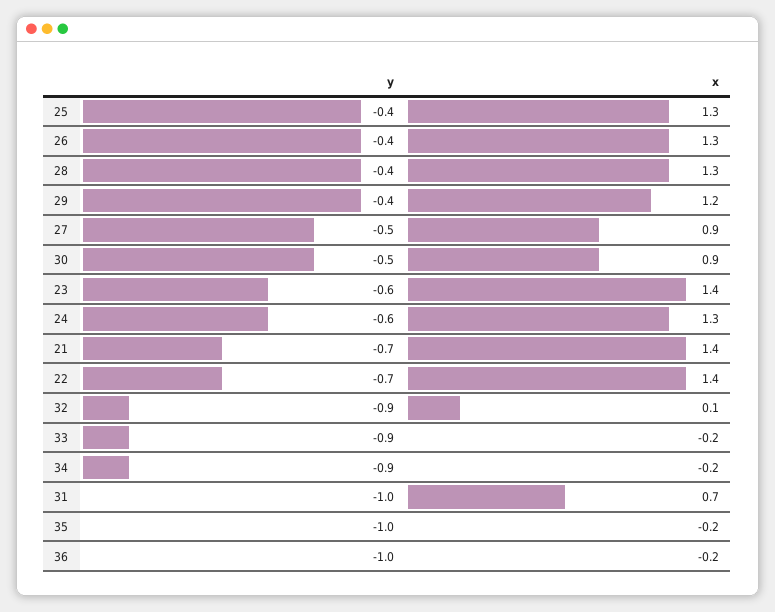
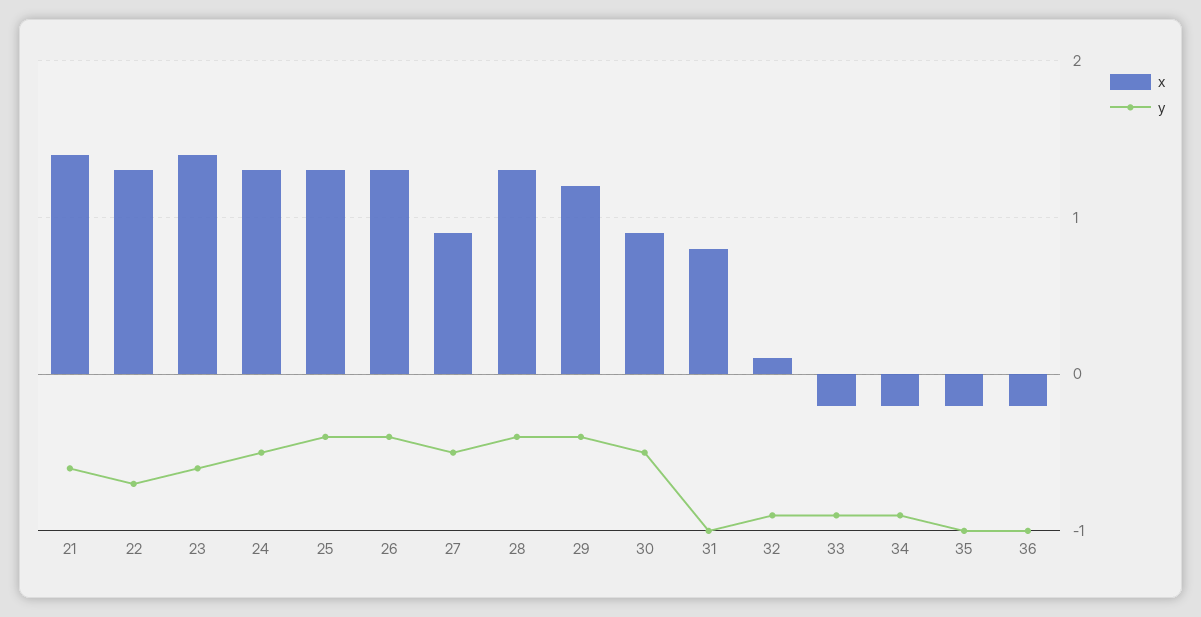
  {
    "y": {
      "25": -0.4,
      "26": -0.4,
      "28": -0.4,
      "29": -0.4,
      "27": -0.5,
      "30": -0.5,
      "23": -0.6,
-     "24": -0.6,
+     "24": -0.5,
-     "21": -0.7,
+     "21": -0.6,
      "22": -0.7,
      "32": -0.9,
      "33": -0.9,
      "34": -0.9,
      "31": -1,
      "35": -1,
      "36": -1
    },
    "x": {
      "25": 1.3,
      "26": 1.3,
      "28": 1.3,
      "29": 1.2,
      "27": 0.9,
      "30": 0.9,
      "23": 1.4,
      "24": 1.3,
      "21": 1.4,
-     "22": 1.4,
+     "22": 1.3,
      "32": 0.1,
      "33": -0.2,
      "34": -0.2,
-     "31": 0.7,
+     "31": 0.8,
      "35": -0.2,
      "36": -0.2
    }
  }

